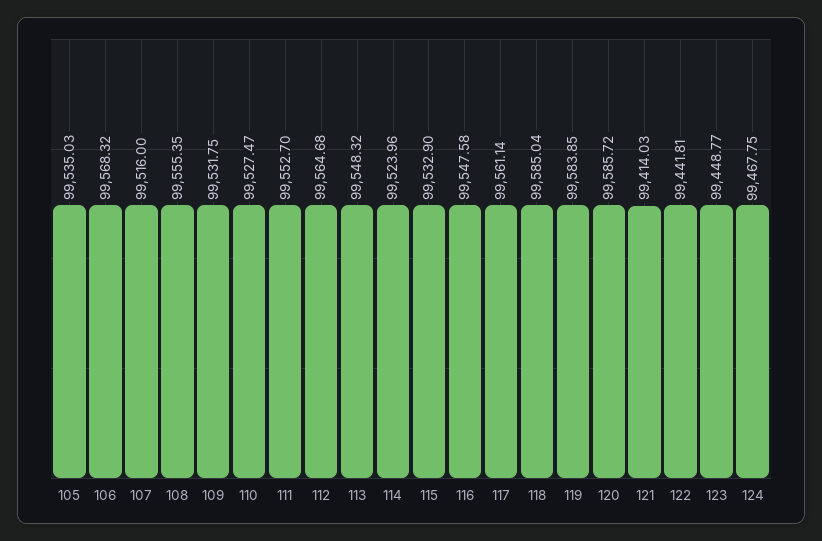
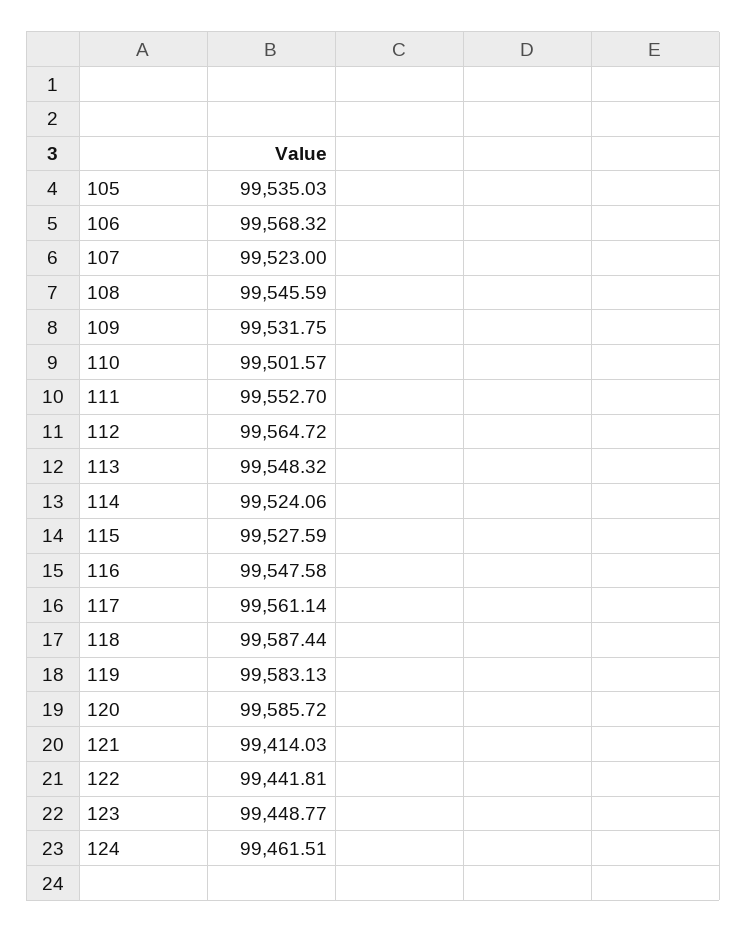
  {
    "105": 99535.03,
    "106": 99568.32,
-   "107": 99516,
+   "107": 99523,
-   "108": 99555.35,
+   "108": 99545.59,
    "109": 99531.75,
-   "110": 99527.47,
+   "110": 99501.57,
    "111": 99552.7,
-   "112": 99564.68,
+   "112": 99564.72,
    "113": 99548.32,
-   "114": 99523.96,
+   "114": 99524.06,
-   "115": 99532.9,
+   "115": 99527.59,
    "116": 99547.58,
    "117": 99561.14,
-   "118": 99585.04,
+   "118": 99587.44,
-   "119": 99583.85,
+   "119": 99583.13,
    "120": 99585.72,
    "121": 99414.03,
    "122": 99441.81,
    "123": 99448.77,
-   "124": 99467.75
+   "124": 99461.51
  }

